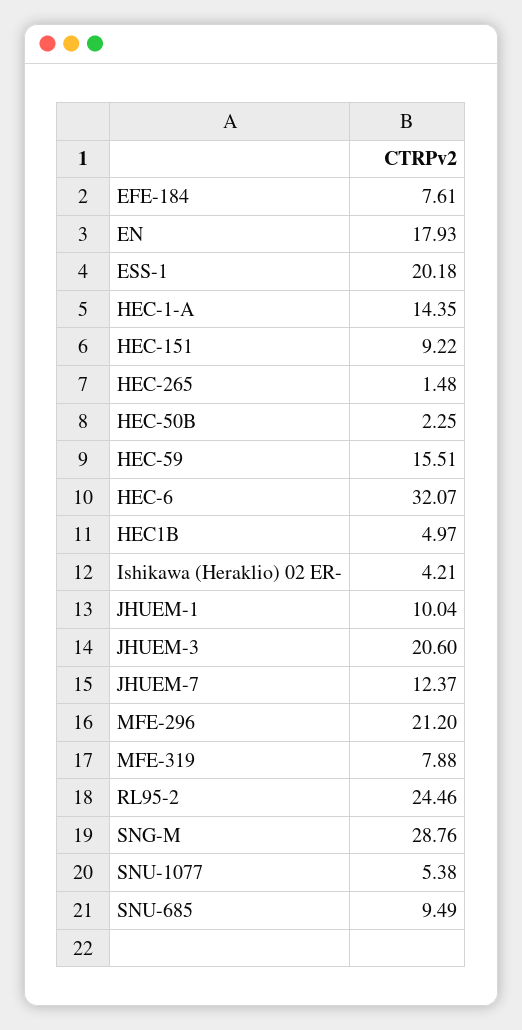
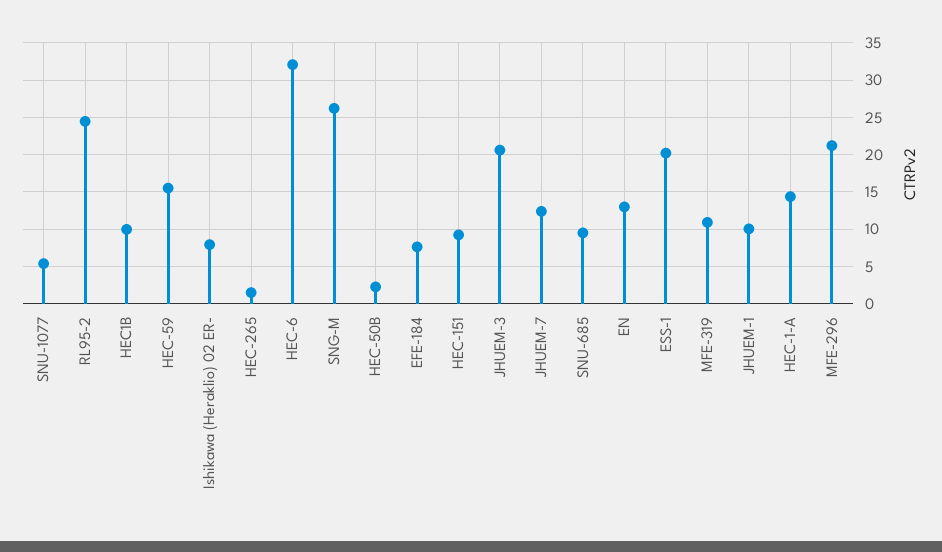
  {
    "EFE-184": 7.61,
-   "EN": 17.93,
+   "EN": 13,
    "ESS-1": 20.18,
    "HEC-1-A": 14.35,
    "HEC-151": 9.22,
    "HEC-265": 1.48,
    "HEC-50B": 2.25,
    "HEC-59": 15.51,
    "HEC-6": 32.07,
-   "HEC1B": 4.97,
+   "HEC1B": 10,
-   "Ishikawa (Heraklio) 02 ER-": 4.21,
+   "Ishikawa (Heraklio) 02 ER-": 8,
    "JHUEM-1": 10.04,
    "JHUEM-3": 20.6,
    "JHUEM-7": 12.37,
    "MFE-296": 21.2,
-   "MFE-319": 7.88,
+   "MFE-319": 11,
    "RL95-2": 24.46,
-   "SNG-M": 28.76,
+   "SNG-M": 26,
    "SNU-1077": 5.38,
    "SNU-685": 9.49
  }

